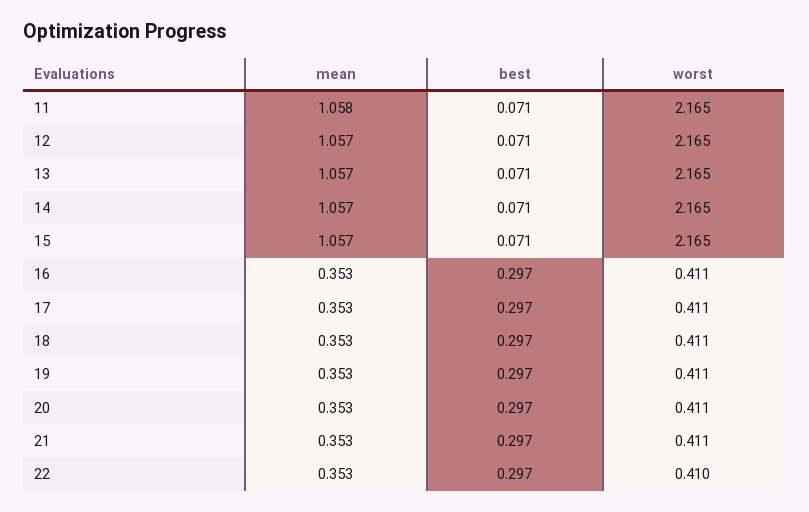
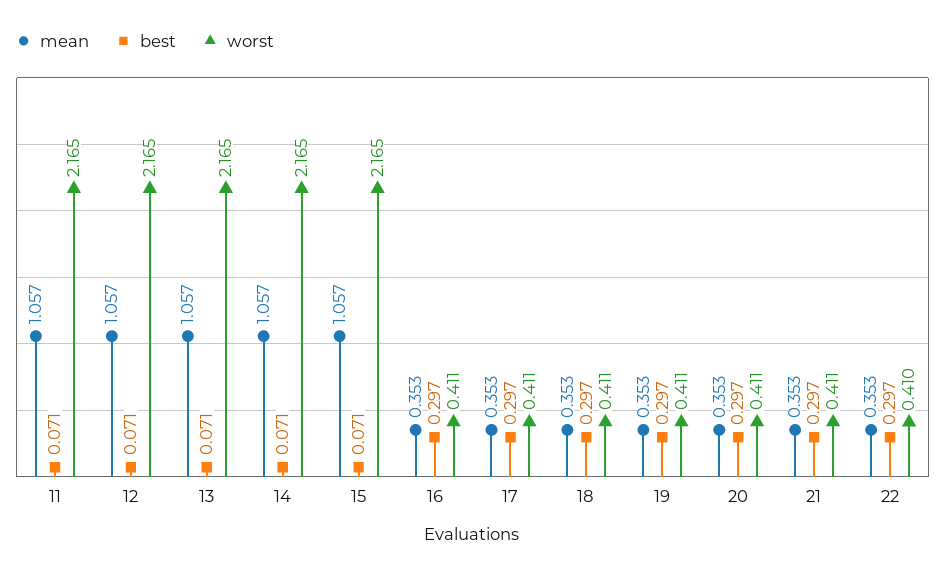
  {
    "mean": {
-     "11": 1.058,
+     "11": 1.057,
      "12": 1.057,
      "13": 1.057,
      "14": 1.057,
      "15": 1.057,
      "16": 0.353,
      "17": 0.353,
      "18": 0.353,
      "19": 0.353,
      "20": 0.353,
      "21": 0.353,
      "22": 0.353
    },
    "best": {
      "11": 0.071,
      "12": 0.071,
      "13": 0.071,
      "14": 0.071,
      "15": 0.071,
      "16": 0.297,
      "17": 0.297,
      "18": 0.297,
      "19": 0.297,
      "20": 0.297,
      "21": 0.297,
      "22": 0.297
    },
    "worst": {
      "11": 2.165,
      "12": 2.165,
      "13": 2.165,
      "14": 2.165,
      "15": 2.165,
      "16": 0.411,
      "17": 0.411,
      "18": 0.411,
      "19": 0.411,
      "20": 0.411,
      "21": 0.411,
      "22": 0.41
    }
  }

